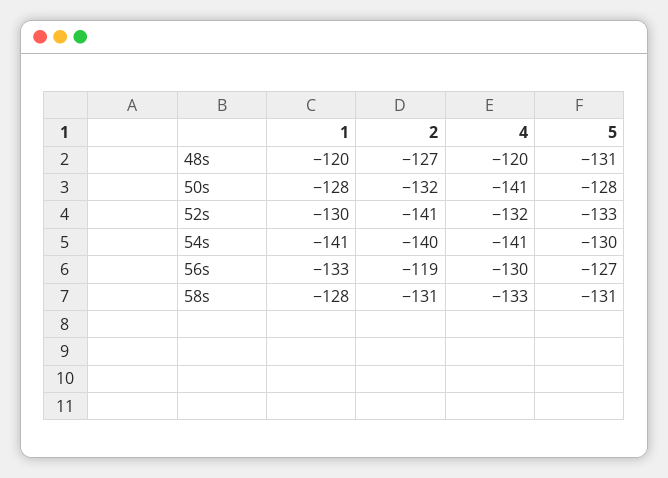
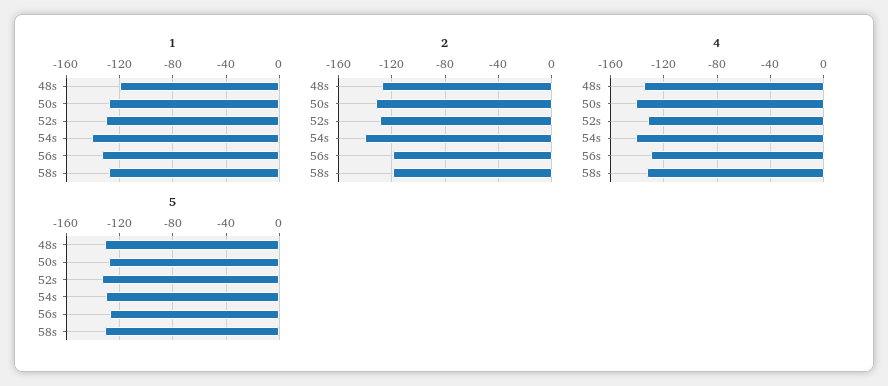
  {
    "1": {
      "48s": -120,
      "50s": -128,
      "52s": -130,
      "54s": -141,
      "56s": -133,
      "58s": -128
    },
    "2": {
      "48s": -127,
      "50s": -132,
-     "52s": -141,
+     "52s": -130,
      "54s": -140,
      "56s": -119,
-     "58s": -131
+     "58s": -120
    },
    "4": {
-     "48s": -120,
+     "48s": -135,
      "50s": -141,
      "52s": -132,
      "54s": -141,
      "56s": -130,
      "58s": -133
    },
    "5": {
      "48s": -131,
      "50s": -128,
      "52s": -133,
      "54s": -130,
      "56s": -127,
      "58s": -131
    }
  }

